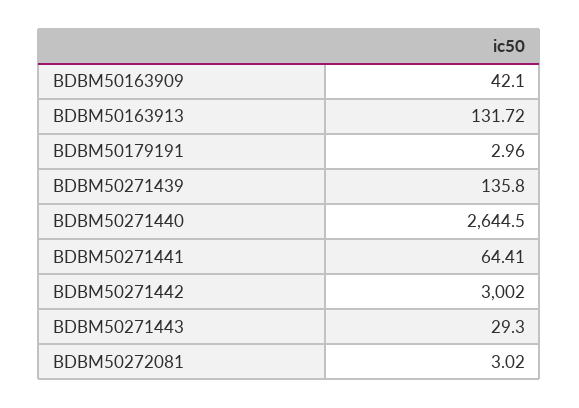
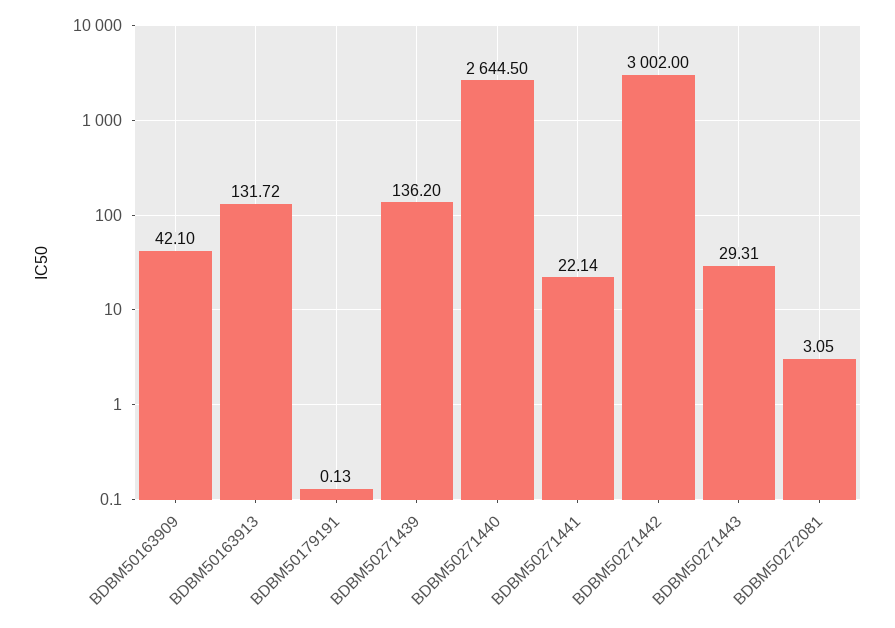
  {
    "BDBM50163909": 42.1,
    "BDBM50163913": 131.72,
-   "BDBM50179191": 2.96,
+   "BDBM50179191": 0.13,
-   "BDBM50271439": 135.8,
+   "BDBM50271439": 136.2,
    "BDBM50271440": 2644.5,
-   "BDBM50271441": 64.41,
+   "BDBM50271441": 22.14,
    "BDBM50271442": 3002,
-   "BDBM50271443": 29.3,
+   "BDBM50271443": 29.31,
-   "BDBM50272081": 3.02
+   "BDBM50272081": 3.05
  }

